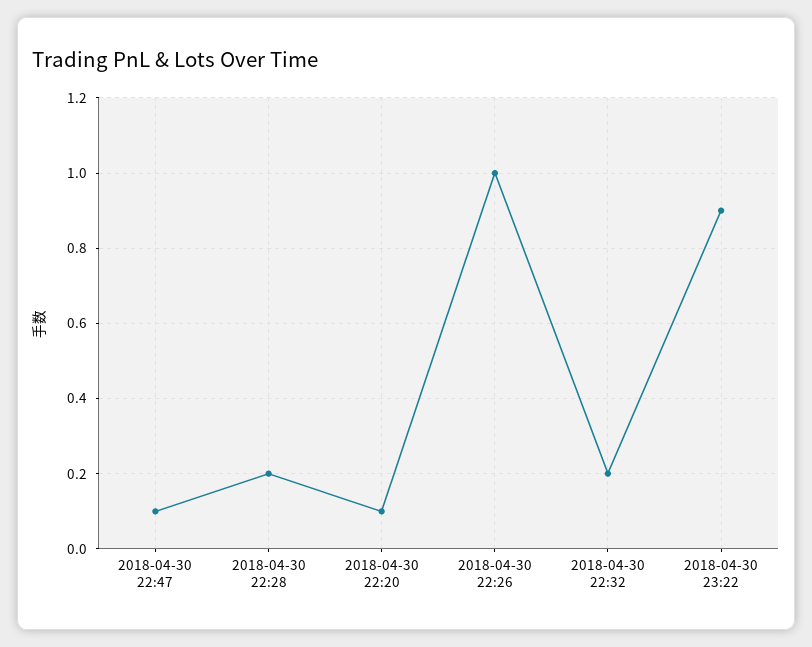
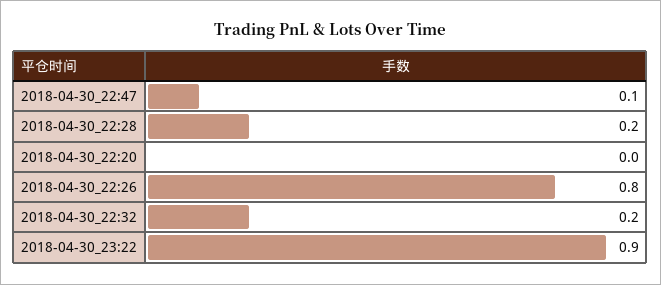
  {
    "2018-04-30 22:47": 0.1,
    "2018-04-30 22:28": 0.2,
-   "2018-04-30 22:20": 0.1,
+   "2018-04-30 22:20": 0,
-   "2018-04-30 22:26": 1,
+   "2018-04-30 22:26": 0.8,
    "2018-04-30 22:32": 0.2,
    "2018-04-30 23:22": 0.9
  }

